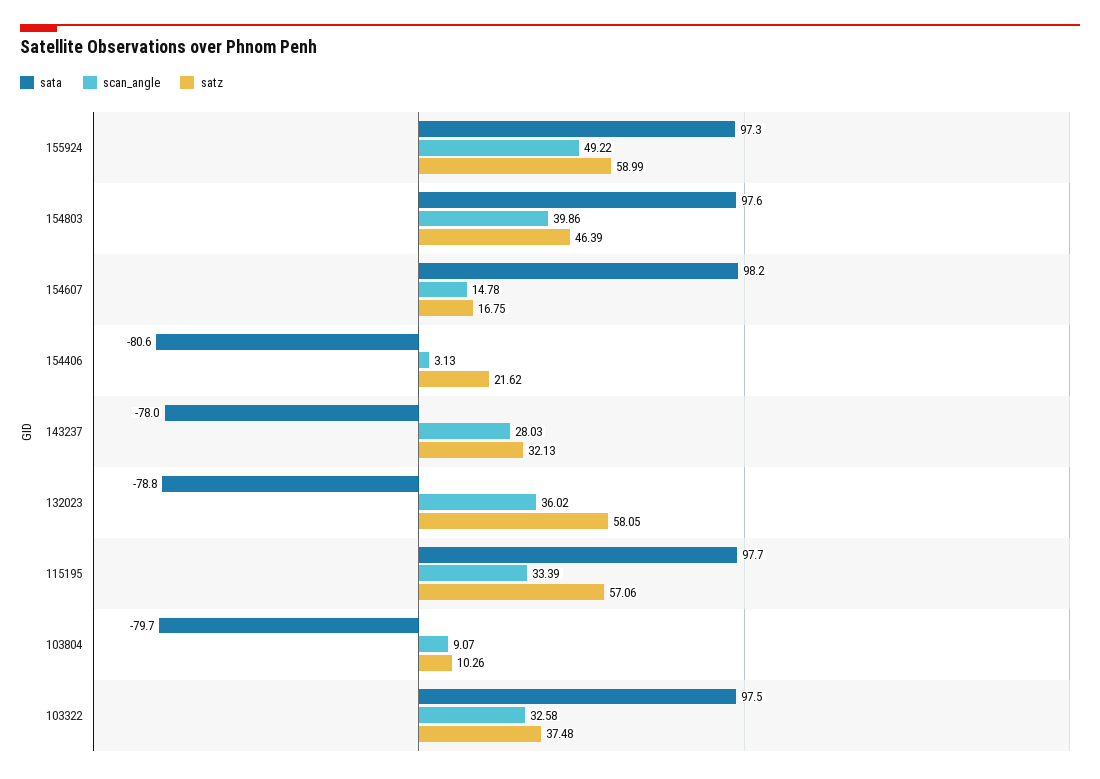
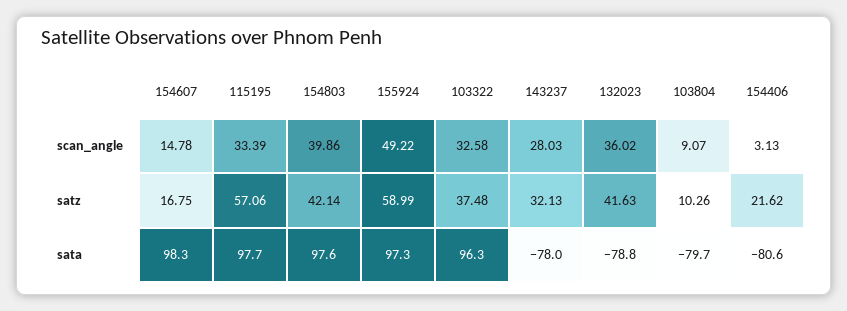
  {
    "sata": {
      "155924": 97.3,
      "154803": 97.6,
-     "154607": 98.2,
+     "154607": 98.3,
      "154406": -80.6,
      "143237": -78,
      "132023": -78.8,
      "115195": 97.7,
      "103804": -79.7,
-     "103322": 97.5
+     "103322": 96.3
    },
    "scan_angle": {
      "155924": 49.22,
      "154803": 39.86,
      "154607": 14.78,
      "154406": 3.13,
      "143237": 28.03,
      "132023": 36.02,
      "115195": 33.39,
      "103804": 9.07,
      "103322": 32.58
    },
    "satz": {
      "155924": 58.99,
-     "154803": 46.39,
+     "154803": 42.14,
      "154607": 16.75,
      "154406": 21.62,
      "143237": 32.13,
-     "132023": 58.05,
+     "132023": 41.63,
      "115195": 57.06,
      "103804": 10.26,
      "103322": 37.48
    }
  }

